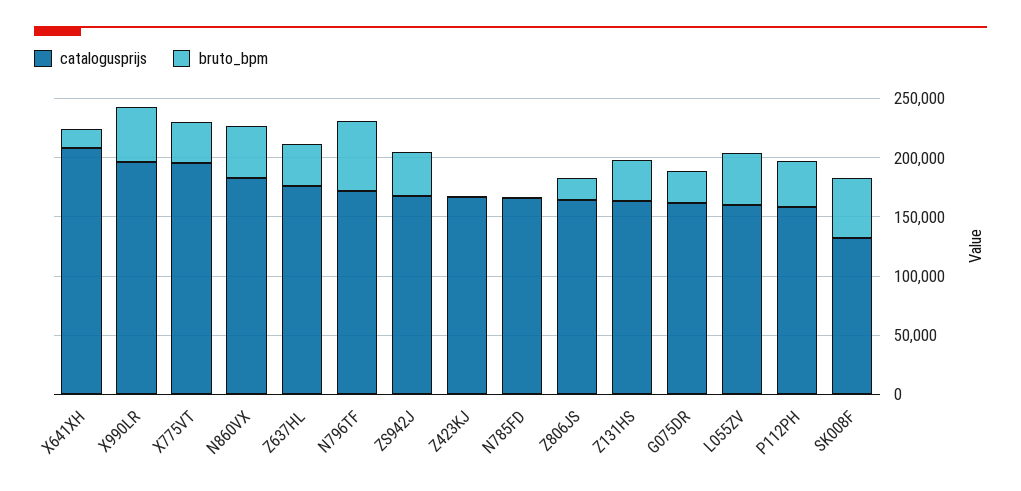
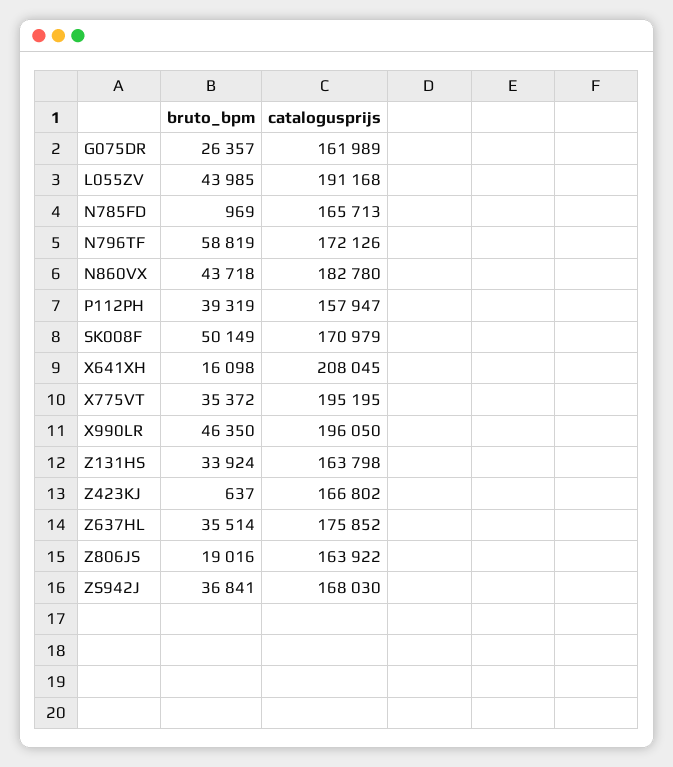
  {
    "catalogusprijs": {
      "X641XH": 208045,
      "X990LR": 196050,
      "X775VT": 195195,
      "N860VX": 182780,
      "Z637HL": 175852,
      "N796TF": 172126,
      "ZS942J": 168030,
      "Z423KJ": 166802,
      "N785FD": 165713,
      "Z806JS": 163922,
      "Z131HS": 163798,
      "G075DR": 161989,
-     "L055ZV": 160000,
+     "L055ZV": 191168,
      "P112PH": 157947,
-     "SK008F": 130000
+     "SK008F": 170979
    },
    "bruto_bpm": {
      "X641XH": 16098,
      "X990LR": 46350,
      "X775VT": 35372,
      "N860VX": 43718,
      "Z637HL": 35514,
      "N796TF": 58819,
      "ZS942J": 36841,
      "Z423KJ": 637,
      "N785FD": 969,
      "Z806JS": 19016,
      "Z131HS": 33924,
      "G075DR": 26357,
      "L055ZV": 43985,
      "P112PH": 39319,
      "SK008F": 50149
    }
  }

